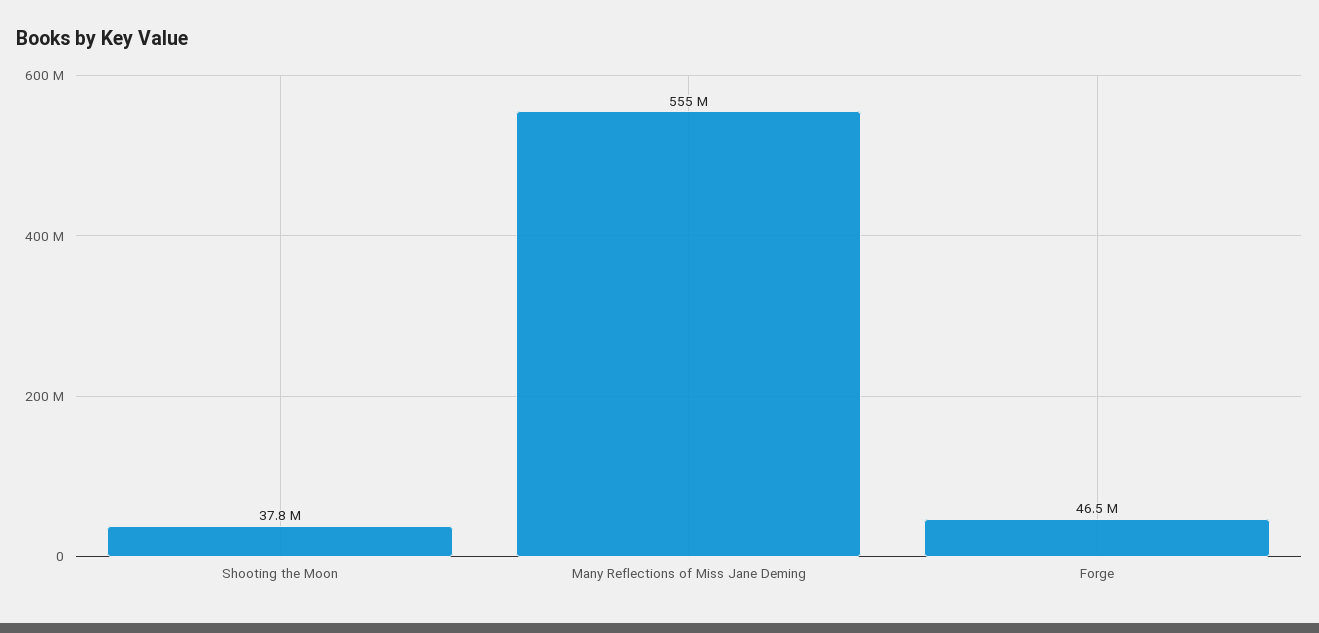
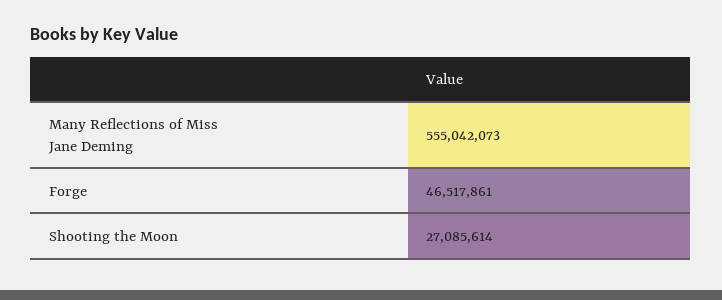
  {
-   "Shooting the Moon": 37800000,
+   "Shooting the Moon": 27085614,
    "Many Reflections of Miss Jane Deming": 555042073,
    "Forge": 46517861
  }

